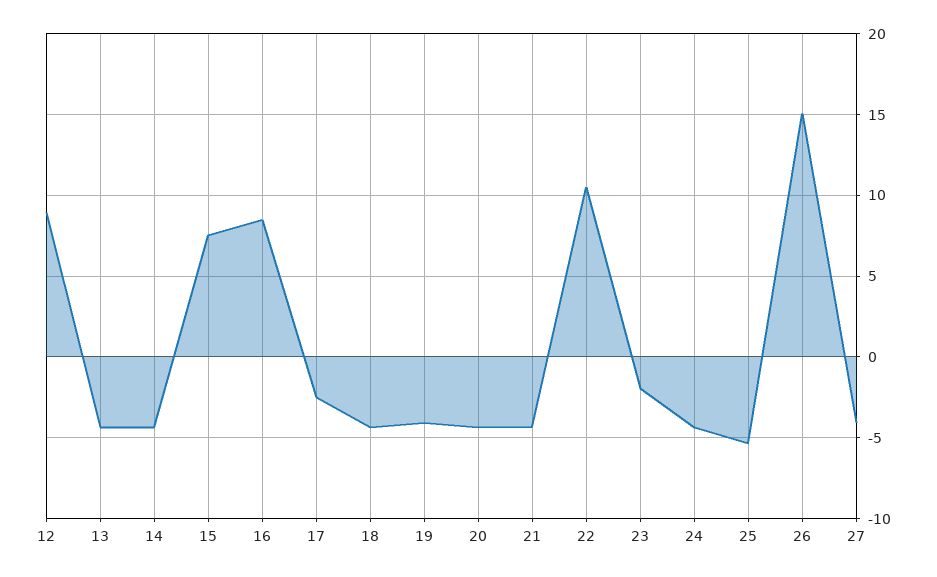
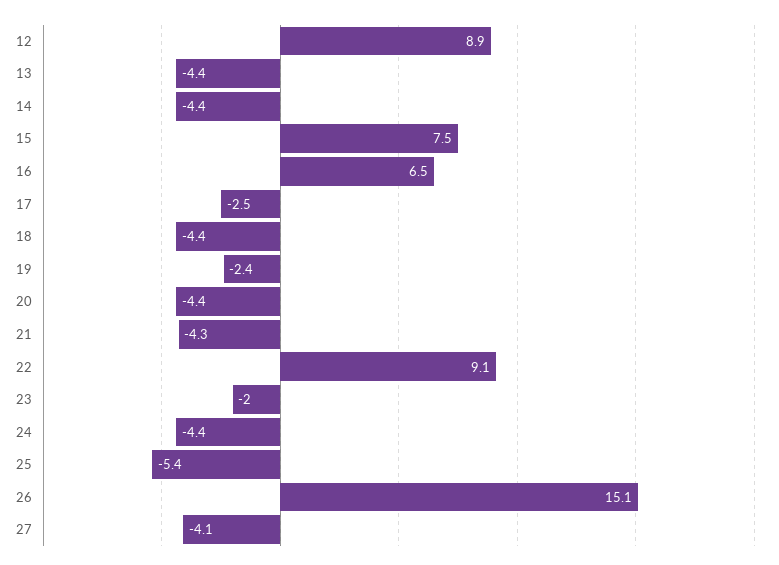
  {
    "12": 8.9,
    "13": -4.4,
    "14": -4.4,
    "15": 7.5,
-   "16": 8.5,
+   "16": 6.5,
    "17": -2.5,
    "18": -4.4,
-   "19": -4,
+   "19": -2.4,
    "20": -4.4,
    "21": -4.3,
-   "22": 10.5,
+   "22": 9.1,
    "23": -2,
    "24": -4.4,
    "25": -5.4,
    "26": 15.1,
    "27": -4.1
  }

